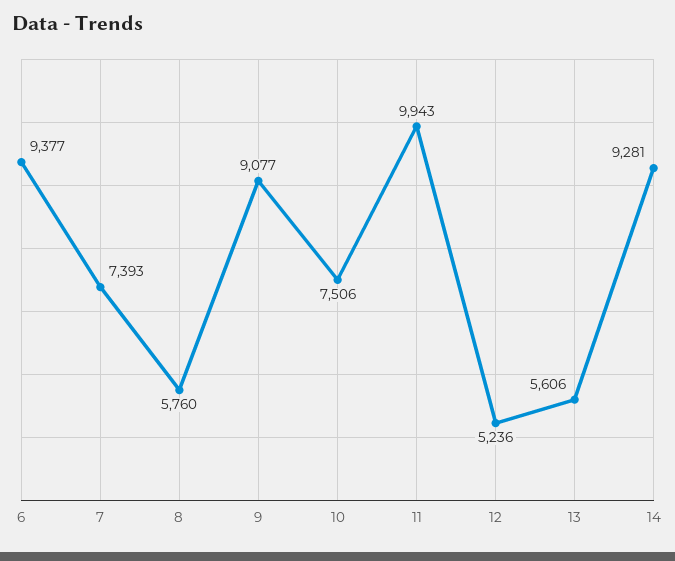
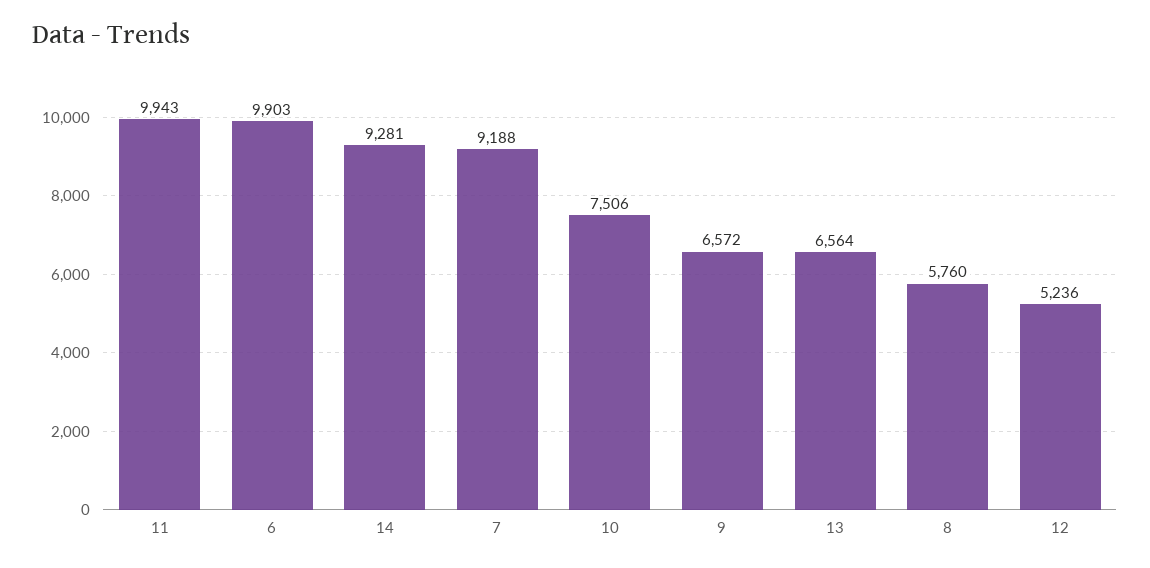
  {
-   "6": 9377,
+   "6": 9903,
-   "7": 7393,
+   "7": 9188,
    "8": 5760,
-   "9": 9077,
+   "9": 6572,
    "10": 7506,
    "11": 9943,
    "12": 5236,
-   "13": 5606,
+   "13": 6564,
    "14": 9281
  }

